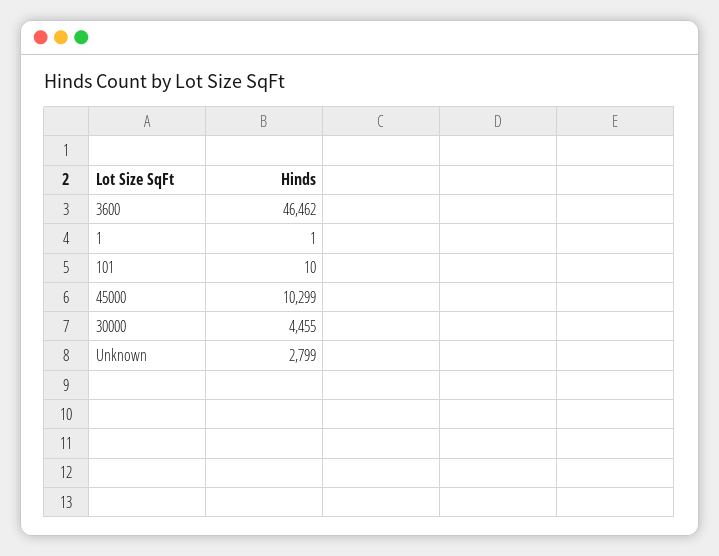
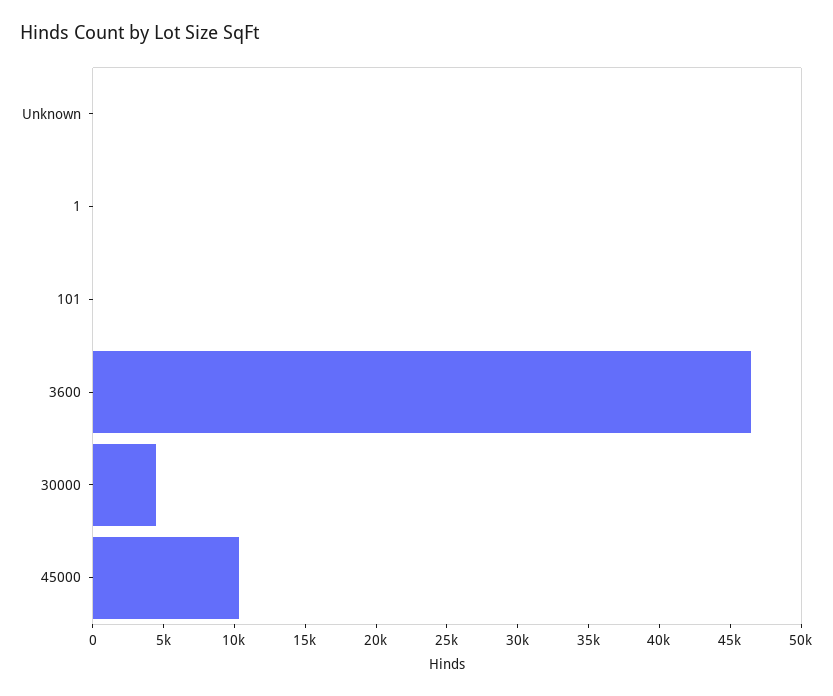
  {
    "3600": 46462,
    "1": 1,
    "101": 10,
    "45000": 10299,
    "30000": 4455,
-   "Unknown": 2799
+   "Unknown": 0
  }

